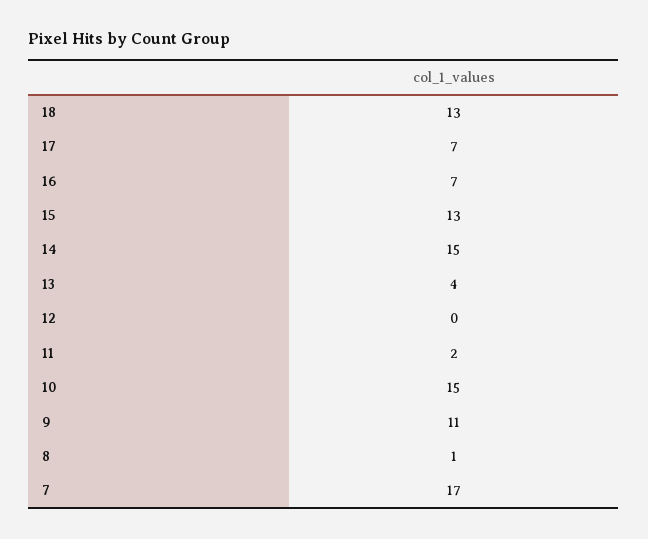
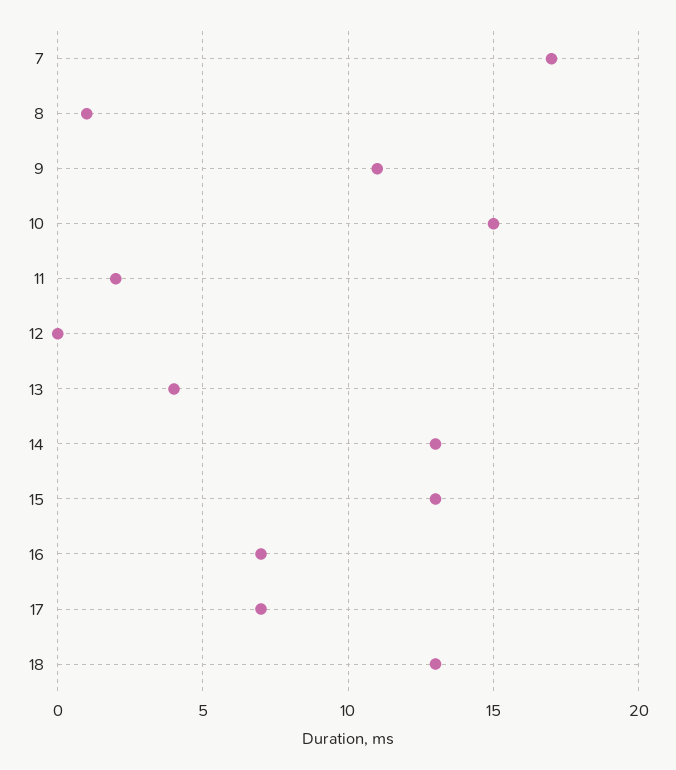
  {
    "18": 13,
    "17": 7,
    "16": 7,
    "15": 13,
-   "14": 15,
+   "14": 13,
    "13": 4,
    "12": 0,
    "11": 2,
    "10": 15,
    "9": 11,
    "8": 1,
    "7": 17
  }

